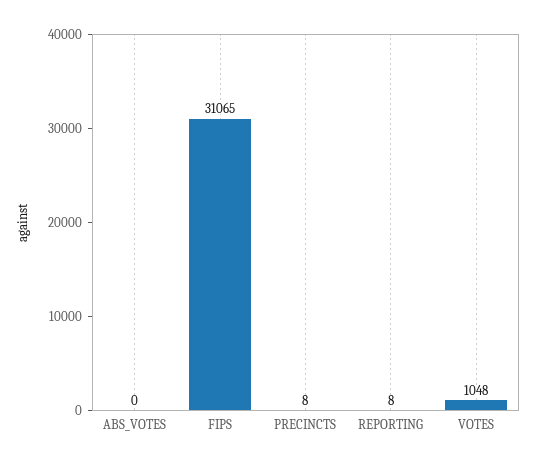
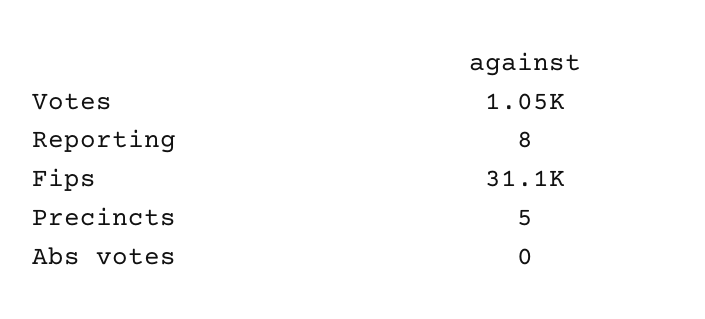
  {
    "ABS_VOTES": 0,
    "FIPS": 31065,
-   "PRECINCTS": 8,
+   "PRECINCTS": 5,
    "REPORTING": 8,
    "VOTES": 1048
  }

